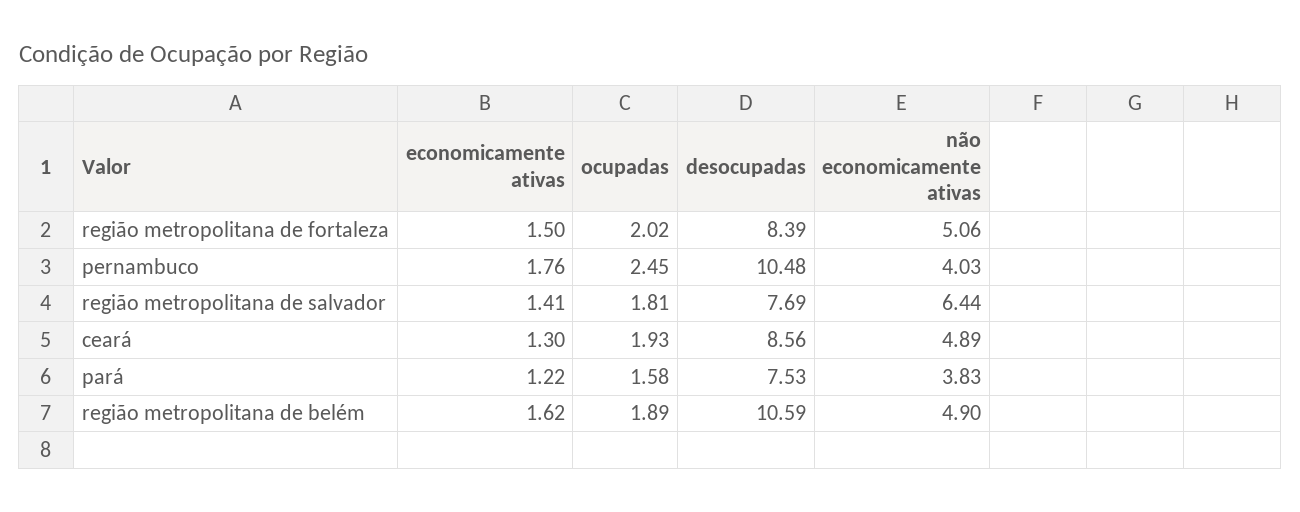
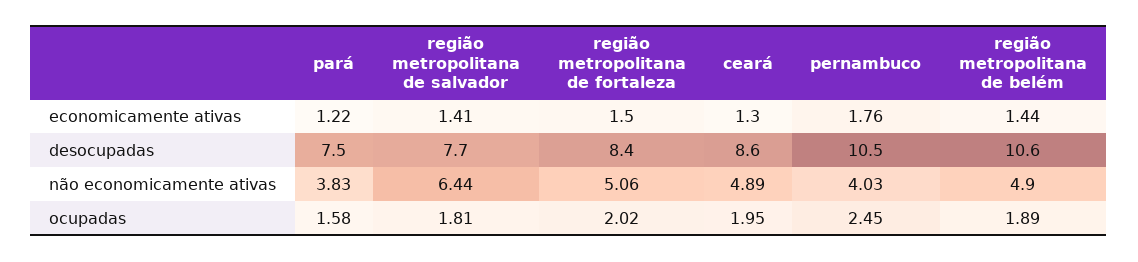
  {
    "economicamente ativas": {
      "região metropolitana de fortaleza": 1.5,
      "pernambuco": 1.76,
      "região metropolitana de salvador": 1.41,
      "ceará": 1.3,
      "pará": 1.22,
-     "região metropolitana de belém": 1.62
+     "região metropolitana de belém": 1.44
    },
    "ocupadas": {
      "região metropolitana de fortaleza": 2.02,
      "pernambuco": 2.45,
      "região metropolitana de salvador": 1.81,
-     "ceará": 1.93,
+     "ceará": 1.95,
      "pará": 1.58,
      "região metropolitana de belém": 1.89
    },
    "desocupadas": {
      "região metropolitana de fortaleza": 8.39,
      "pernambuco": 10.48,
      "região metropolitana de salvador": 7.69,
      "ceará": 8.56,
      "pará": 7.53,
      "região metropolitana de belém": 10.59
    },
    "não economicamente ativas": {
      "região metropolitana de fortaleza": 5.06,
      "pernambuco": 4.03,
      "região metropolitana de salvador": 6.44,
      "ceará": 4.89,
      "pará": 3.83,
      "região metropolitana de belém": 4.9
    }
  }

